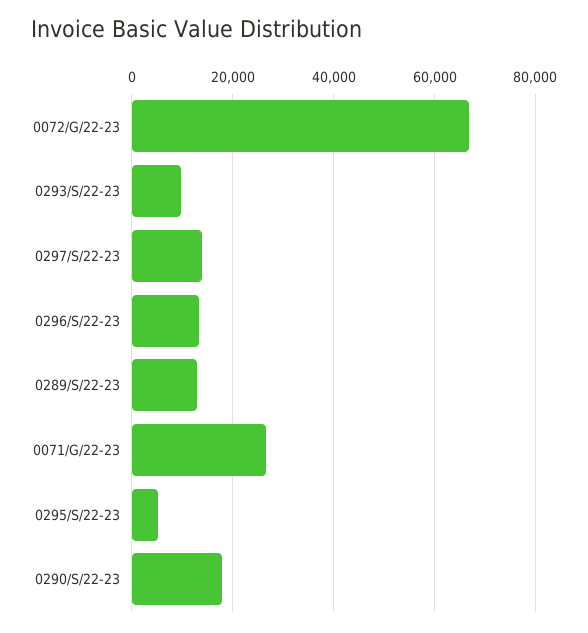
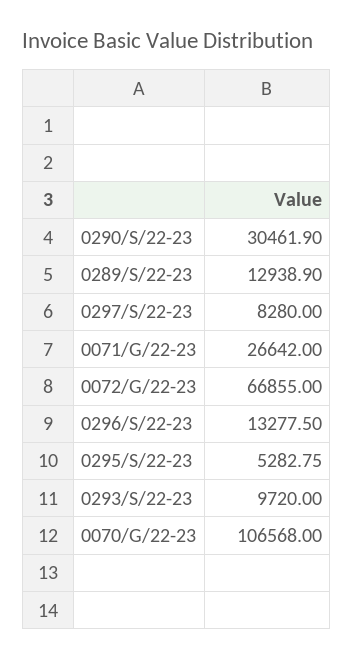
  {
    "0072/G/22-23": 66855,
    "0293/S/22-23": 9720,
-   "0297/S/22-23": 14000,
+   "0297/S/22-23": 8280,
    "0296/S/22-23": 13277.5,
    "0289/S/22-23": 12938.9,
    "0071/G/22-23": 26642,
    "0295/S/22-23": 5282.75,
-   "0290/S/22-23": 18000
+   "0290/S/22-23": 30461.9,
+   "0070/G/22-23": 106568
  }

